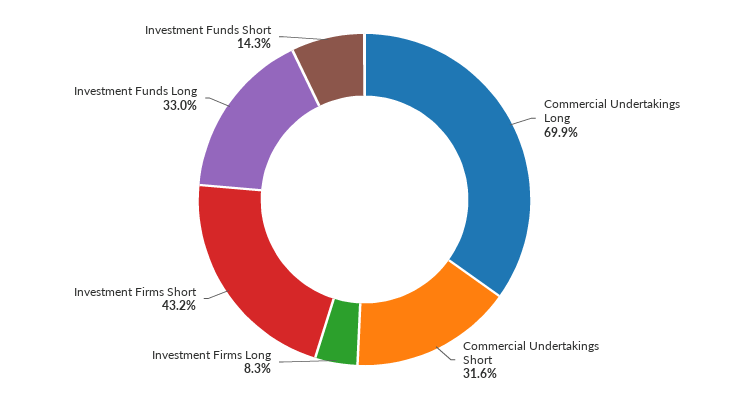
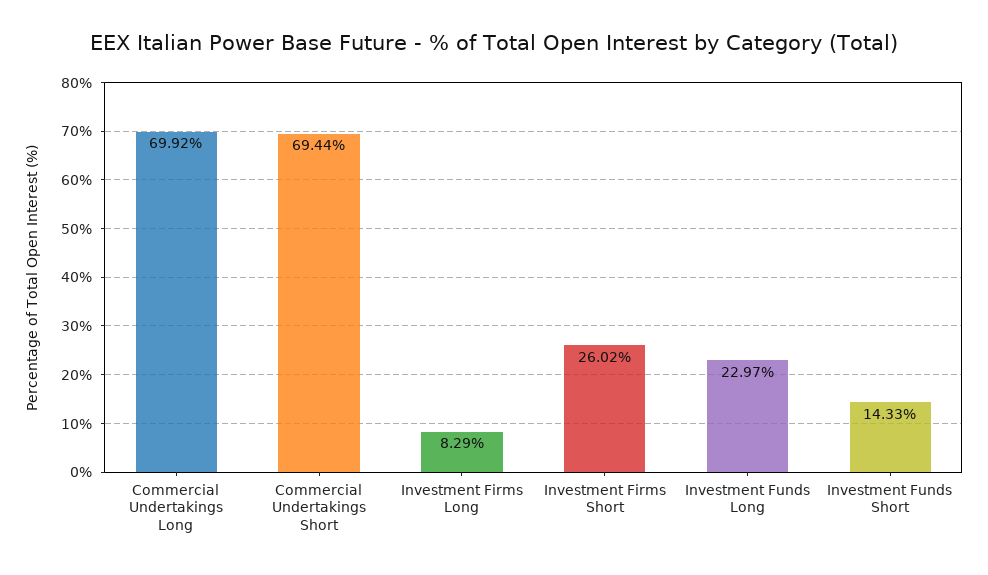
  {
    "Commercial Undertakings Long": 69.92,
-   "Commercial Undertakings Short": 31.6,
+   "Commercial Undertakings Short": 69.44,
    "Investment Firms Long": 8.29,
-   "Investment Firms Short": 43.2,
+   "Investment Firms Short": 26.02,
-   "Investment Funds Long": 33,
+   "Investment Funds Long": 22.97,
    "Investment Funds Short": 14.33
  }

